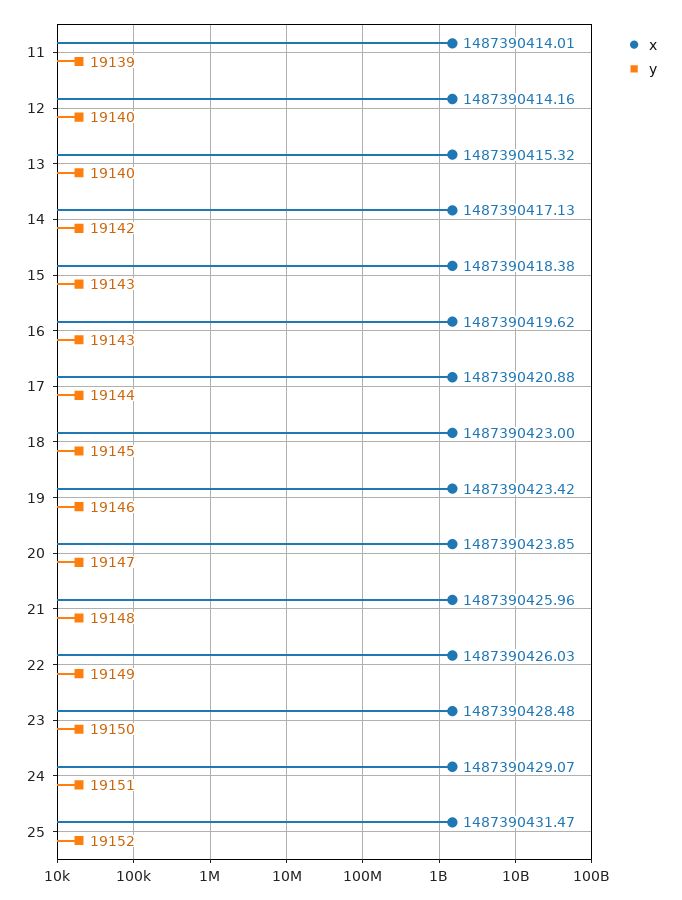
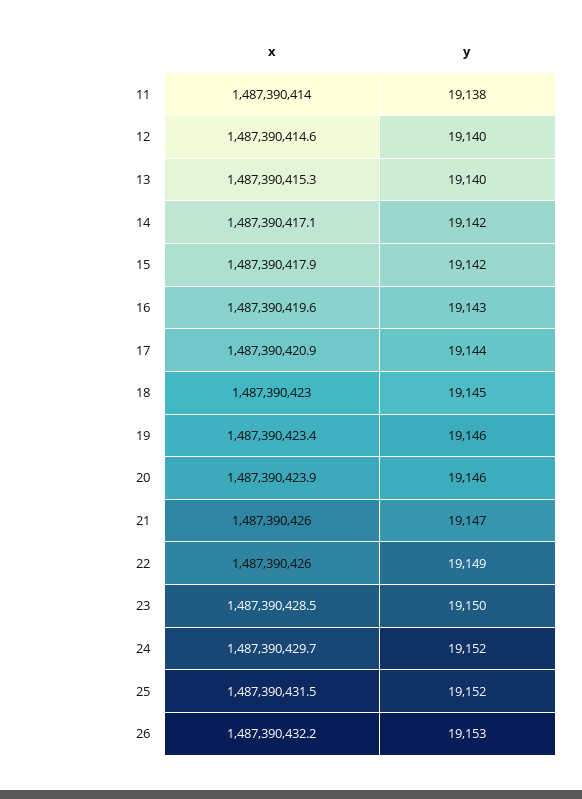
  {
    "x": {
      "11": 1487390414.01,
-     "12": 1487390414.16,
+     "12": 1487390414.6,
      "13": 1487390415.32,
      "14": 1487390417.13,
-     "15": 1487390418.38,
+     "15": 1487390417.9,
      "16": 1487390419.62,
      "17": 1487390420.88,
      "18": 1487390423,
      "19": 1487390423.42,
      "20": 1487390423.85,
      "21": 1487390425.96,
      "22": 1487390426.03,
      "23": 1487390428.48,
-     "24": 1487390429.07,
+     "24": 1487390429.7,
-     "25": 1487390431.47
+     "25": 1487390431.47,
+     "26": 1487390432.2
    },
    "y": {
-     "11": 19139,
+     "11": 19138,
      "12": 19140,
      "13": 19140,
      "14": 19142,
-     "15": 19143,
+     "15": 19142,
      "16": 19143,
      "17": 19144,
      "18": 19145,
      "19": 19146,
-     "20": 19147,
+     "20": 19146,
-     "21": 19148,
+     "21": 19147,
      "22": 19149,
      "23": 19150,
-     "24": 19151,
+     "24": 19152,
-     "25": 19152
+     "25": 19152,
+     "26": 19153
    }
  }

